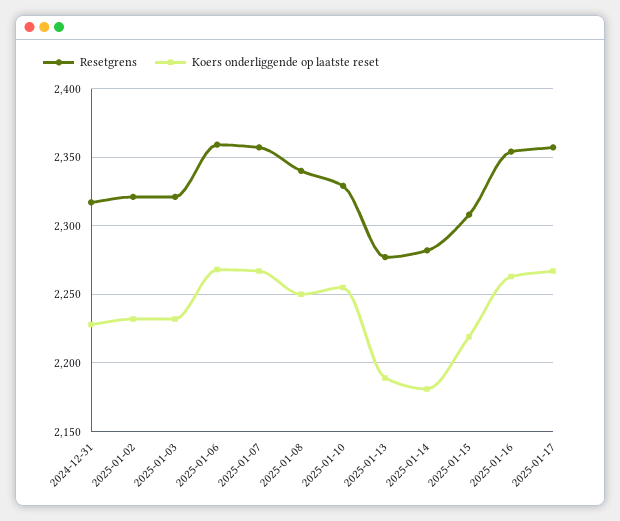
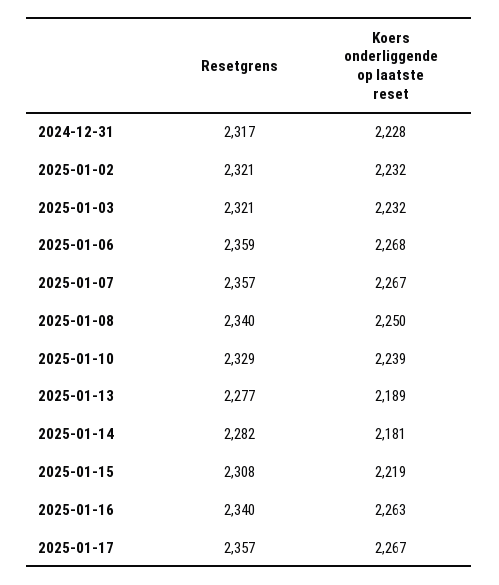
  {
    "Resetgrens": {
      "2024-12-31": 2317,
      "2025-01-02": 2321,
      "2025-01-03": 2321,
      "2025-01-06": 2359,
      "2025-01-07": 2357,
      "2025-01-08": 2340,
      "2025-01-10": 2329,
      "2025-01-13": 2277,
      "2025-01-14": 2282,
      "2025-01-15": 2308,
-     "2025-01-16": 2355,
+     "2025-01-16": 2340,
      "2025-01-17": 2357
    },
    "Koers onderliggende op laatste reset": {
      "2024-12-31": 2228,
      "2025-01-02": 2232,
      "2025-01-03": 2232,
      "2025-01-06": 2268,
      "2025-01-07": 2267,
      "2025-01-08": 2250,
-     "2025-01-10": 2255,
+     "2025-01-10": 2239,
      "2025-01-13": 2189,
      "2025-01-14": 2181,
      "2025-01-15": 2219,
      "2025-01-16": 2263,
      "2025-01-17": 2267
    }
  }

